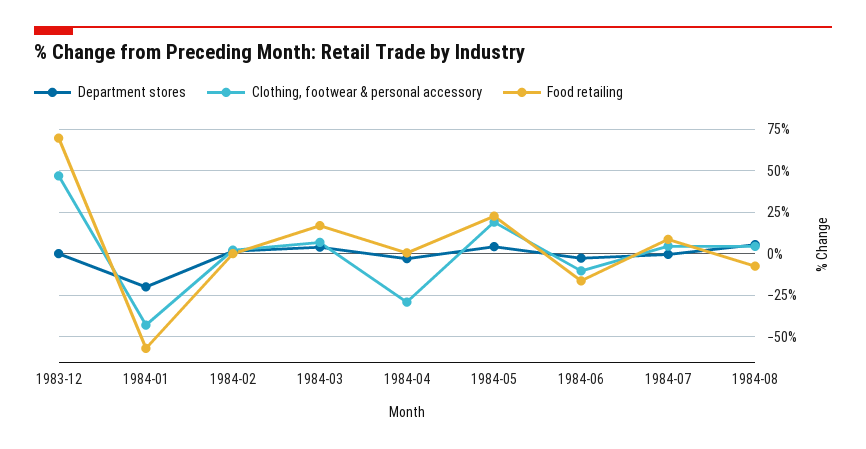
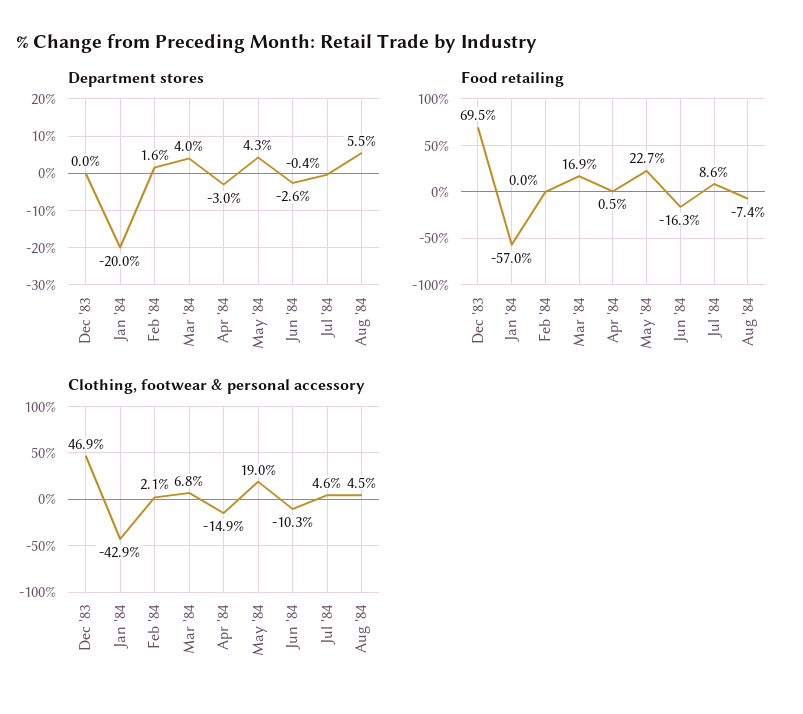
  {
    "Department stores": {
      "1983-12": 0,
      "1984-01": -20,
      "1984-02": 1.6,
      "1984-03": 4,
      "1984-04": -3,
      "1984-05": 4.3,
      "1984-06": -2.6,
      "1984-07": -0.4,
      "1984-08": 5.5
    },
    "Clothing, footwear & personal accessory": {
      "1983-12": 46.9,
      "1984-01": -42.9,
      "1984-02": 2.1,
      "1984-03": 6.8,
-     "1984-04": -30,
+     "1984-04": -14.9,
      "1984-05": 19,
      "1984-06": -10.3,
      "1984-07": 4.6,
      "1984-08": 4.5
    },
    "Food retailing": {
      "1983-12": 69.5,
      "1984-01": -57,
      "1984-02": 0,
      "1984-03": 16.9,
      "1984-04": 0.5,
      "1984-05": 22.7,
      "1984-06": -16.3,
      "1984-07": 8.6,
      "1984-08": -7.4
    }
  }

